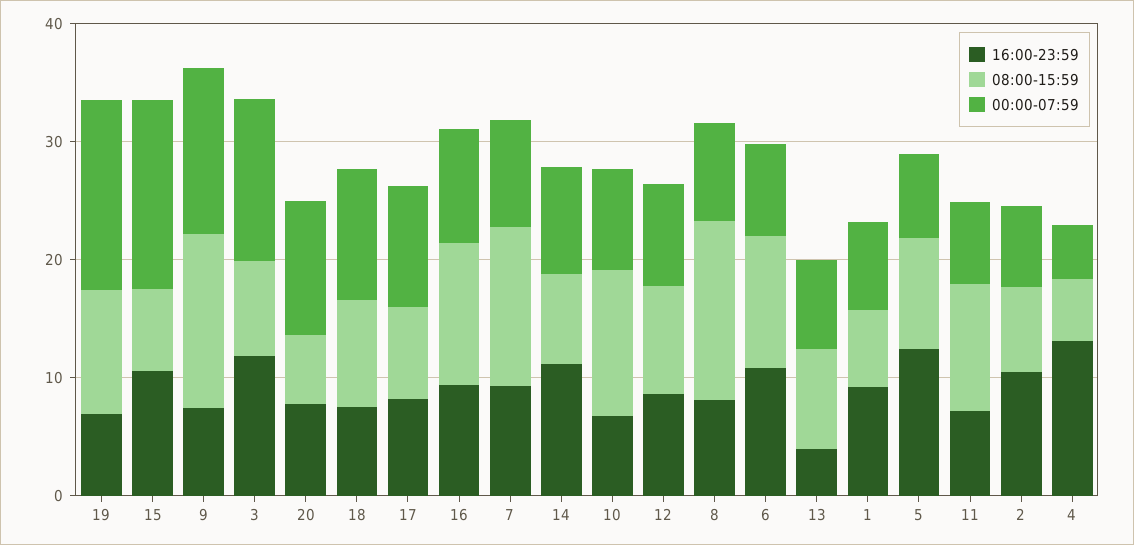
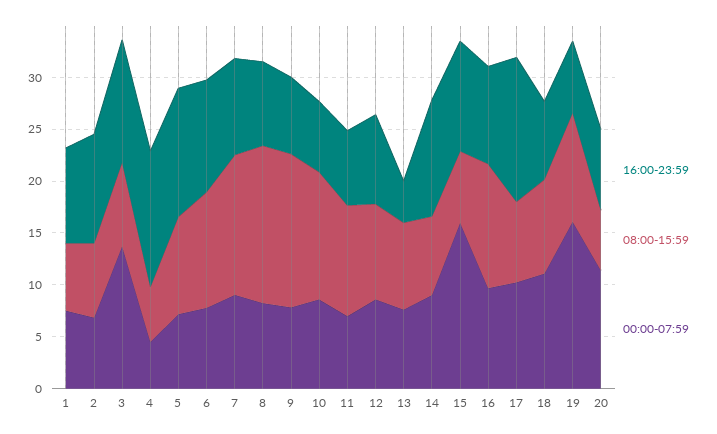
  {
    "16:00-23:59": {
      "19": 7,
      "15": 11,
      "9": 7,
      "3": 12,
      "20": 8,
      "18": 8,
-     "17": 8,
+     "17": 14,
      "16": 9,
      "7": 9,
      "14": 11,
      "10": 7,
      "12": 9,
      "8": 8,
      "6": 11,
      "13": 4,
      "1": 9,
      "5": 12,
      "11": 7,
      "2": 11,
      "4": 13
    },
    "08:00-15:59": {
      "19": 11,
      "15": 7,
      "9": 15,
      "3": 8,
      "20": 6,
      "18": 9,
      "17": 8,
      "16": 12,
      "7": 14,
      "14": 8,
      "10": 12,
      "12": 9,
      "8": 15,
      "6": 11,
      "13": 8,
      "1": 7,
      "5": 9,
      "11": 11,
      "2": 7,
      "4": 5
    },
    "00:00-07:59": {
      "19": 16,
      "15": 16,
-     "9": 14,
+     "9": 8,
      "3": 14,
      "20": 11,
      "18": 11,
      "17": 10,
      "16": 10,
      "7": 9,
      "14": 9,
      "10": 9,
      "12": 9,
      "8": 8,
      "6": 8,
      "13": 8,
      "1": 8,
      "5": 7,
      "11": 7,
      "2": 7,
      "4": 5
    }
  }

